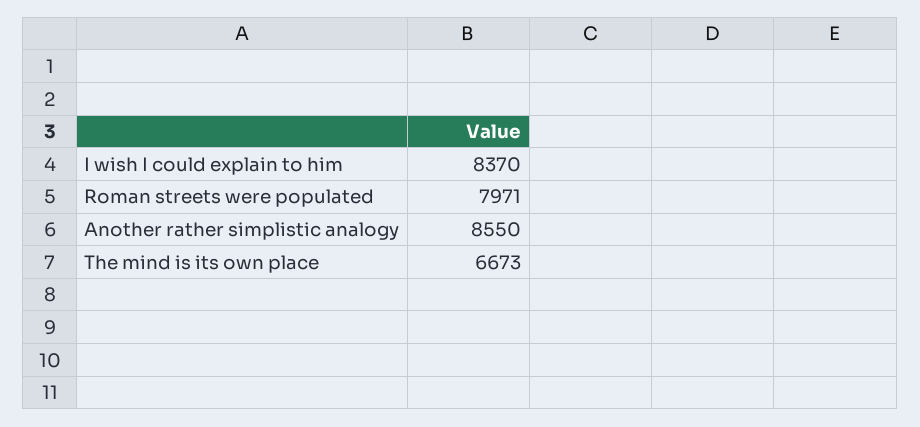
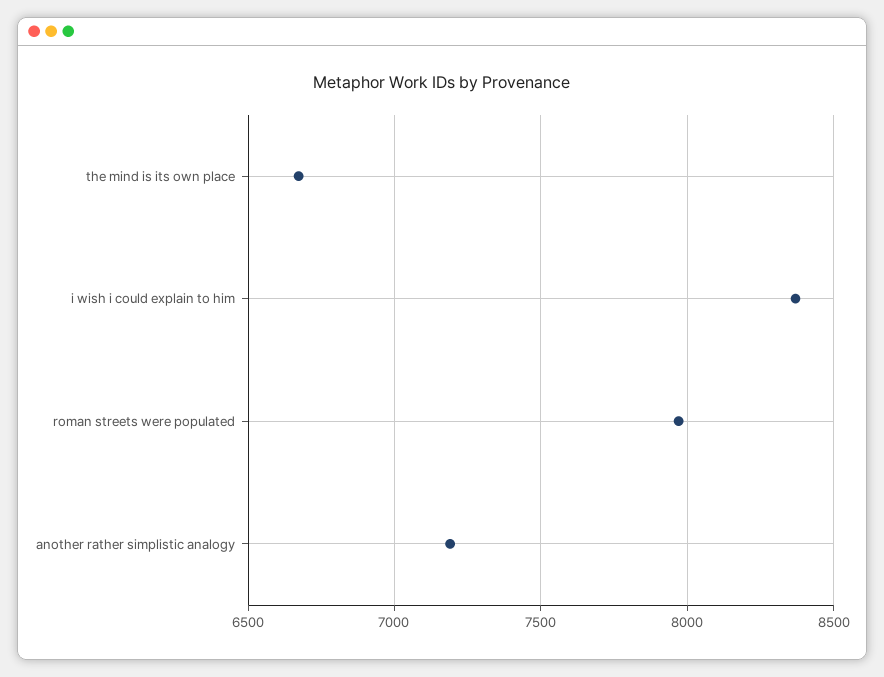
  {
    "I wish I could explain to him": 8370,
    "Roman streets were populated": 7971,
-   "Another rather simplistic analogy": 8550,
+   "Another rather simplistic analogy": 7200,
    "The mind is its own place": 6673
  }

